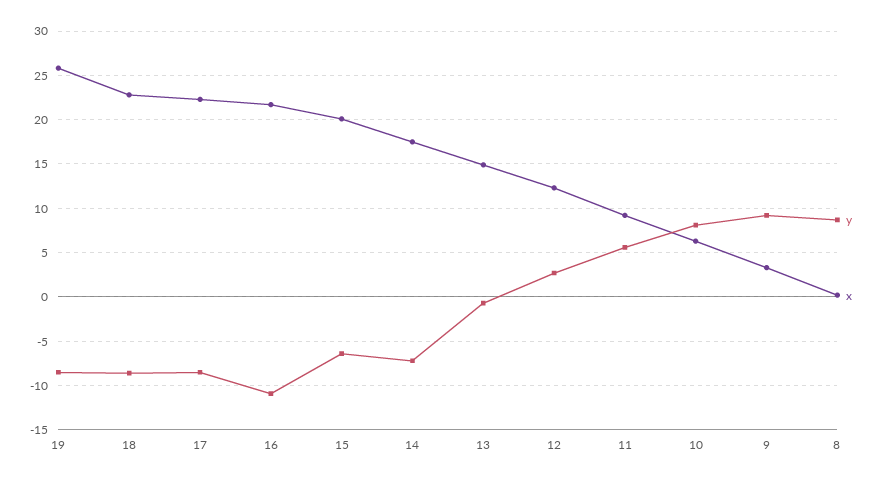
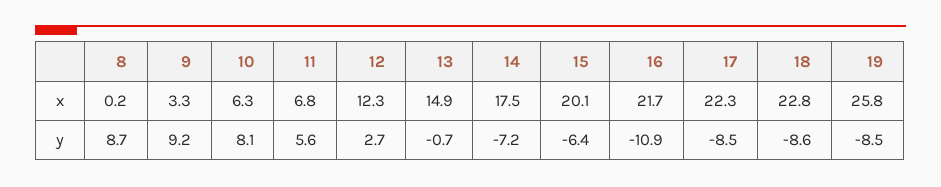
  {
    "y": {
      "19": -8.5,
      "18": -8.6,
      "17": -8.5,
      "16": -10.9,
      "15": -6.4,
      "14": -7.2,
      "13": -0.7,
      "12": 2.7,
      "11": 5.6,
      "10": 8.1,
      "9": 9.2,
      "8": 8.7
    },
    "x": {
      "19": 25.8,
      "18": 22.8,
      "17": 22.3,
      "16": 21.7,
      "15": 20.1,
      "14": 17.5,
      "13": 14.9,
      "12": 12.3,
-     "11": 9,
+     "11": 6.8,
      "10": 6.3,
      "9": 3.3,
      "8": 0.2
    }
  }

